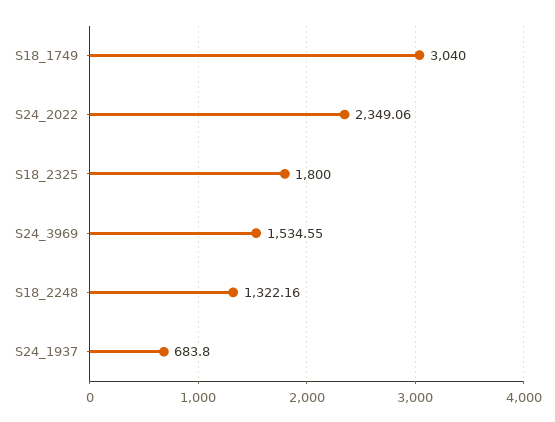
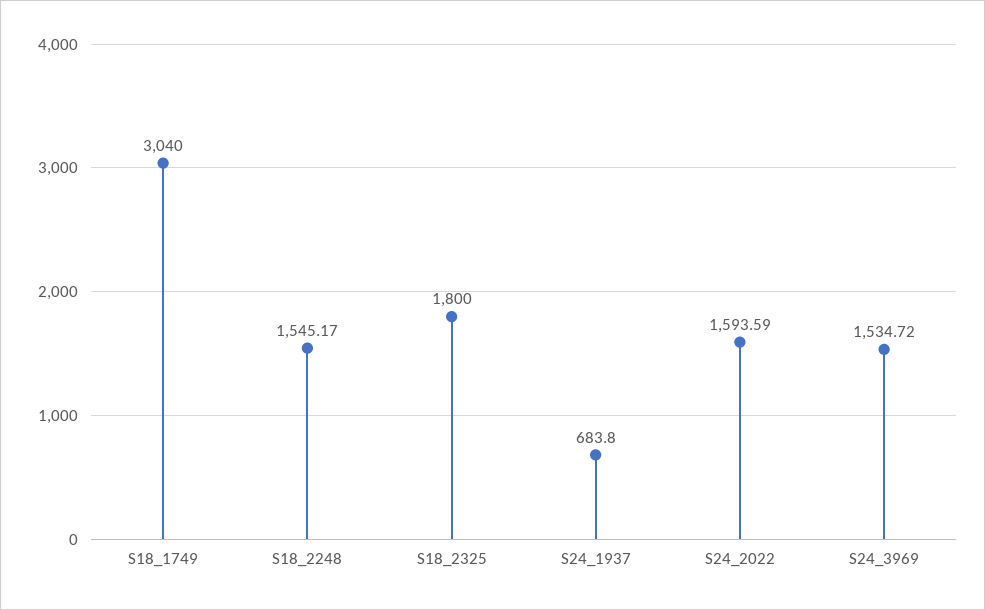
  {
    "S18_1749": 3040,
-   "S24_2022": 2349.06,
+   "S24_2022": 1593.59,
    "S18_2325": 1800,
-   "S24_3969": 1534.55,
+   "S24_3969": 1534.72,
-   "S18_2248": 1322.16,
+   "S18_2248": 1545.17,
    "S24_1937": 683.8
  }

